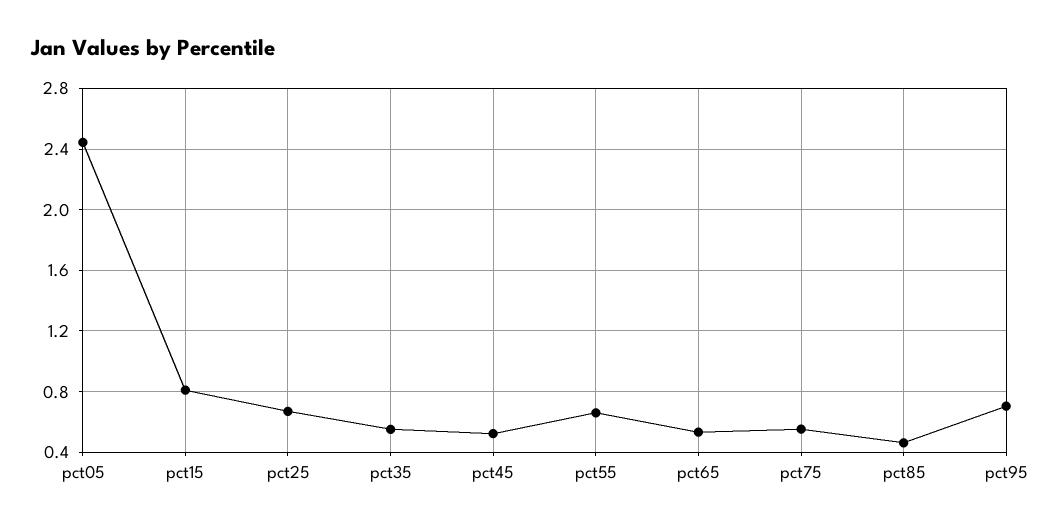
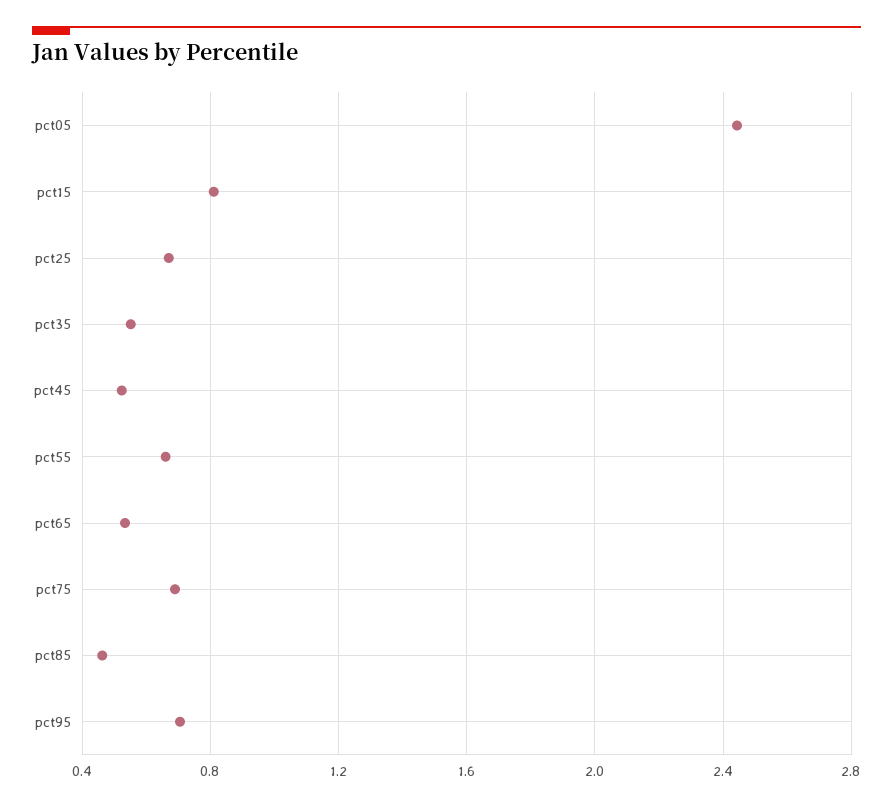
  {
    "pct05": 2.45,
    "pct15": 0.8,
    "pct25": 0.65,
    "pct35": 0.55,
    "pct45": 0.5,
    "pct55": 0.65,
    "pct65": 0.55,
-   "pct75": 0.55,
+   "pct75": 0.7,
    "pct85": 0.45,
    "pct95": 0.7
  }

